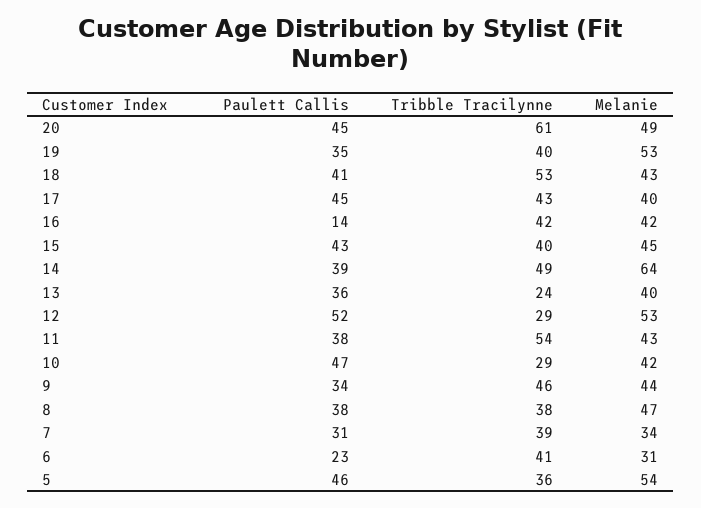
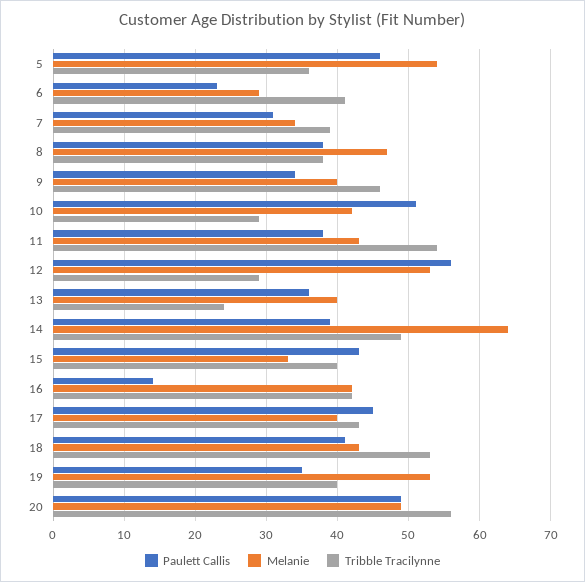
  {
    "Paulett Callis": {
-     "20": 45,
+     "20": 49,
      "19": 35,
      "18": 41,
      "17": 45,
      "16": 14,
      "15": 43,
      "14": 39,
      "13": 36,
-     "12": 52,
+     "12": 56,
      "11": 38,
-     "10": 47,
+     "10": 51,
      "9": 34,
      "8": 38,
      "7": 31,
      "6": 23,
      "5": 46
    },
    "Tribble Tracilynne": {
-     "20": 61,
+     "20": 56,
      "19": 40,
      "18": 53,
      "17": 43,
      "16": 42,
      "15": 40,
      "14": 49,
      "13": 24,
      "12": 29,
      "11": 54,
      "10": 29,
      "9": 46,
      "8": 38,
      "7": 39,
      "6": 41,
      "5": 36
    },
    "Melanie": {
      "20": 49,
      "19": 53,
      "18": 43,
      "17": 40,
      "16": 42,
-     "15": 45,
+     "15": 33,
      "14": 64,
      "13": 40,
      "12": 53,
      "11": 43,
      "10": 42,
-     "9": 44,
+     "9": 40,
      "8": 47,
      "7": 34,
-     "6": 31,
+     "6": 29,
      "5": 54
    }
  }

